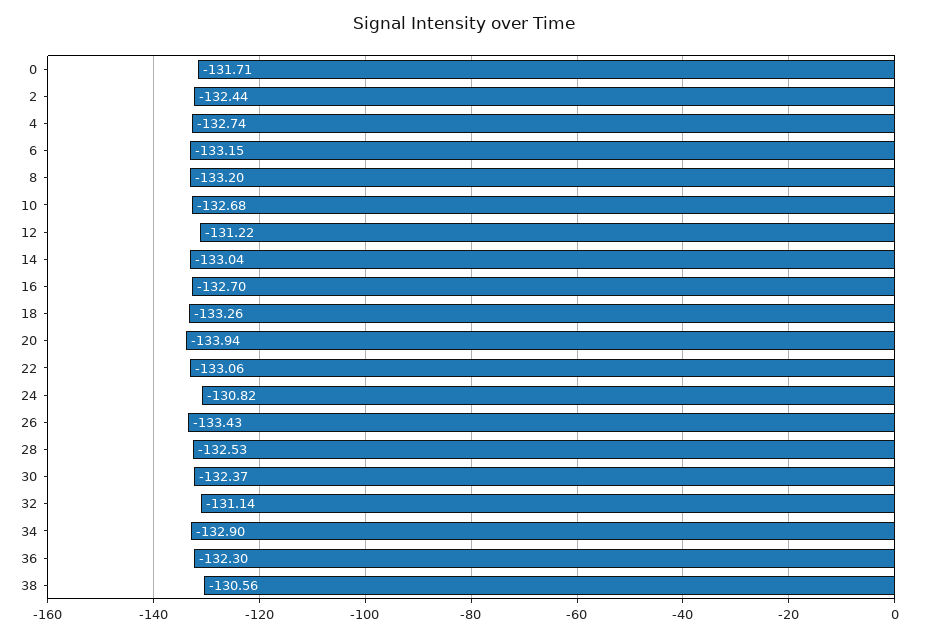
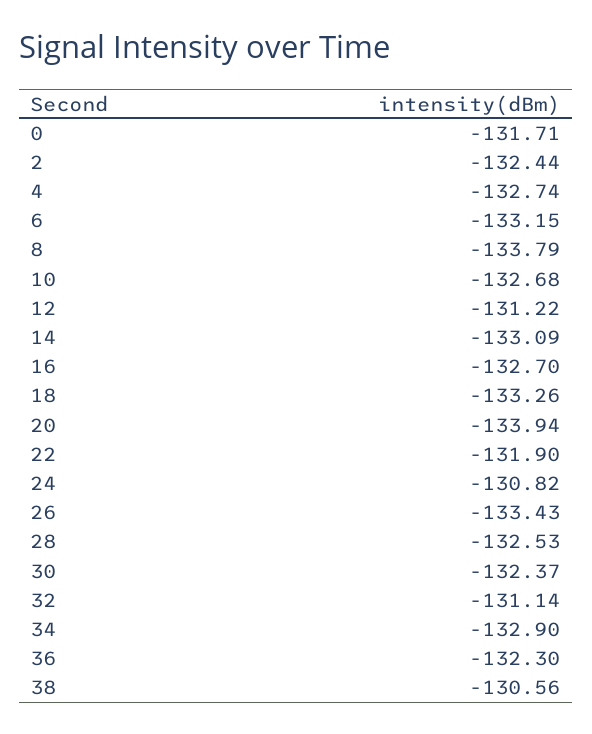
  {
    "0": -131.71,
    "2": -132.44,
    "4": -132.74,
    "6": -133.15,
-   "8": -133.2,
+   "8": -133.79,
    "10": -132.68,
    "12": -131.22,
-   "14": -133.04,
+   "14": -133.09,
    "16": -132.7,
    "18": -133.26,
    "20": -133.94,
-   "22": -133.06,
+   "22": -131.9,
    "24": -130.82,
    "26": -133.43,
    "28": -132.53,
    "30": -132.37,
    "32": -131.14,
    "34": -132.9,
    "36": -132.3,
    "38": -130.56
  }

